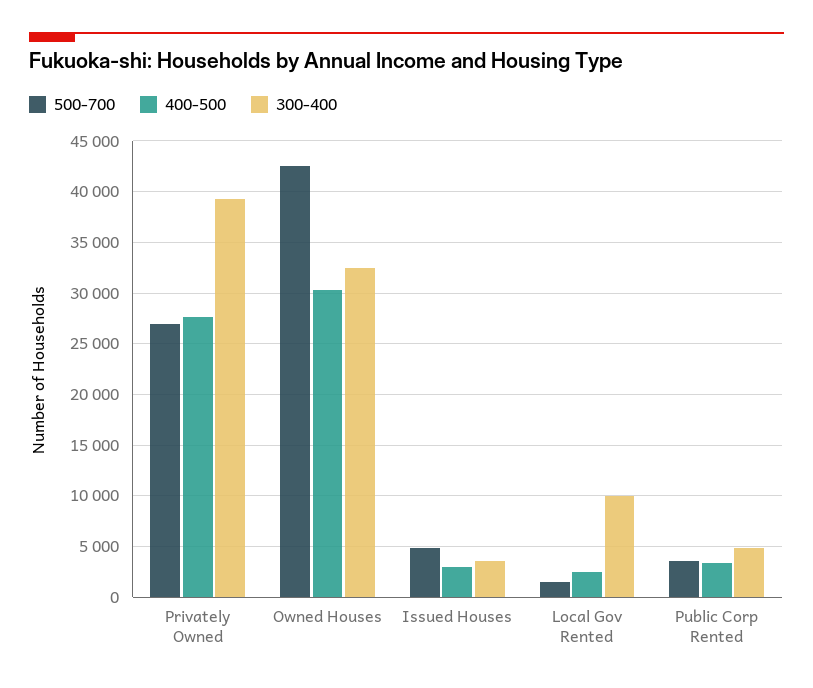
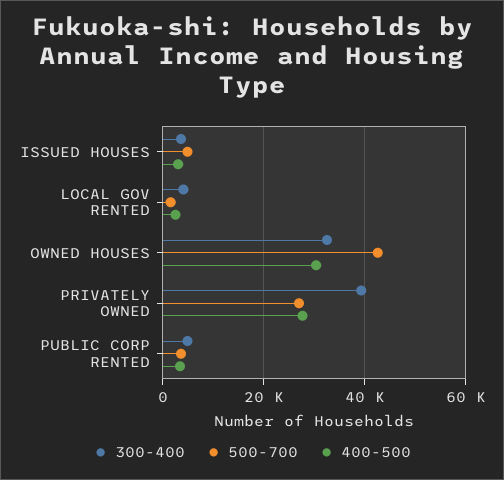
  {
    "500-700": {
      "Privately Owned": 27000,
      "Owned Houses": 43000,
      "Issued Houses": 5000,
      "Local Gov Rented": 2000,
      "Public Corp Rented": 4000
    },
    "400-500": {
      "Privately Owned": 28000,
      "Owned Houses": 30000,
      "Issued Houses": 3000,
      "Local Gov Rented": 2000,
      "Public Corp Rented": 3000
    },
    "300-400": {
      "Privately Owned": 39000,
      "Owned Houses": 33000,
      "Issued Houses": 4000,
-     "Local Gov Rented": 10000,
+     "Local Gov Rented": 4000,
      "Public Corp Rented": 5000
    }
  }

